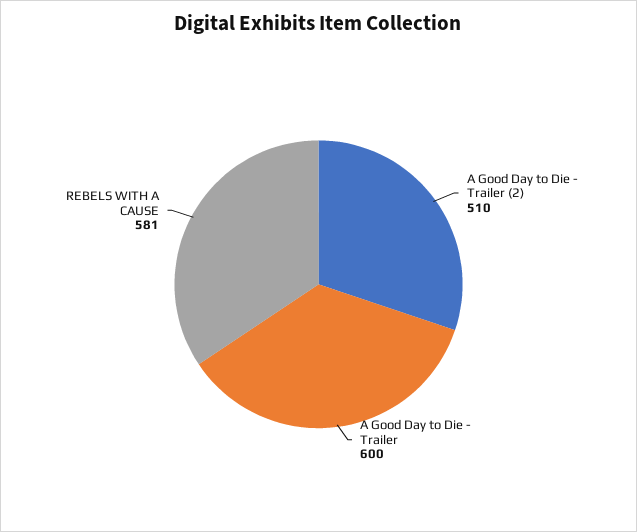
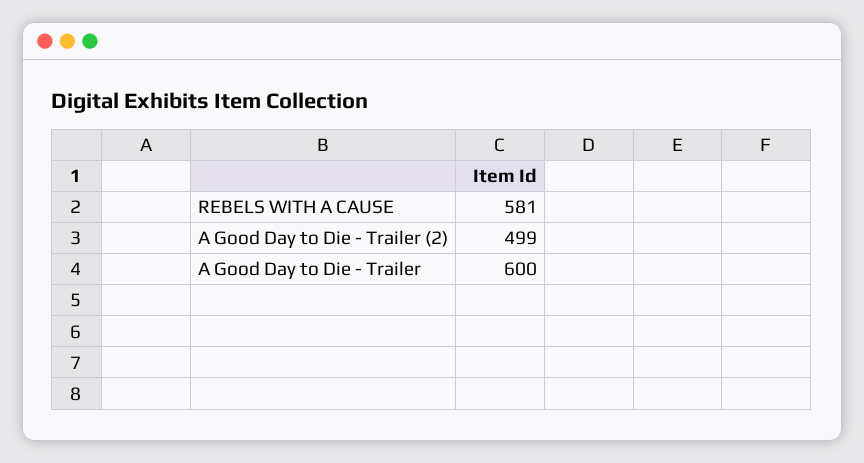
  {
-   "A Good Day to Die - Trailer (2)": 510,
+   "A Good Day to Die - Trailer (2)": 499,
    "A Good Day to Die - Trailer": 600,
    "REBELS WITH A CAUSE": 581
  }

